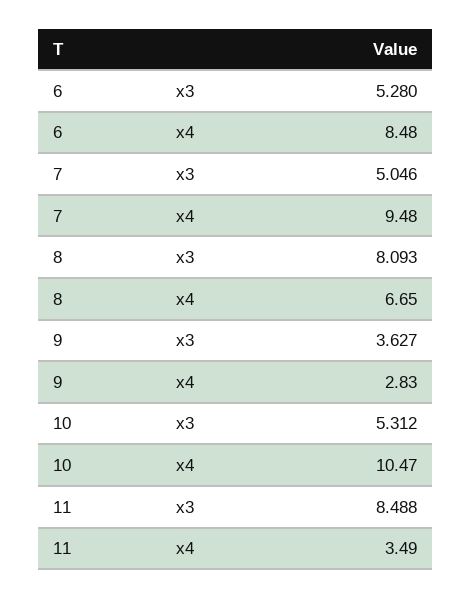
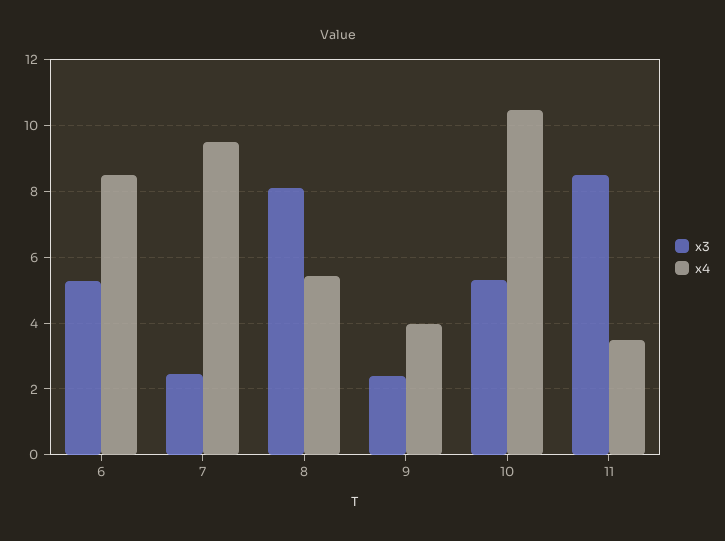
  {
    "x3": {
      "6": 5.28,
-     "7": 5.046,
+     "7": 2.4,
      "8": 8.093,
-     "9": 3.627,
+     "9": 2.4,
      "10": 5.312,
      "11": 8.488
    },
    "x4": {
      "6": 8.48,
      "7": 9.48,
-     "8": 6.65,
+     "8": 5.4,
-     "9": 2.83,
+     "9": 4,
      "10": 10.47,
      "11": 3.49
    }
  }

